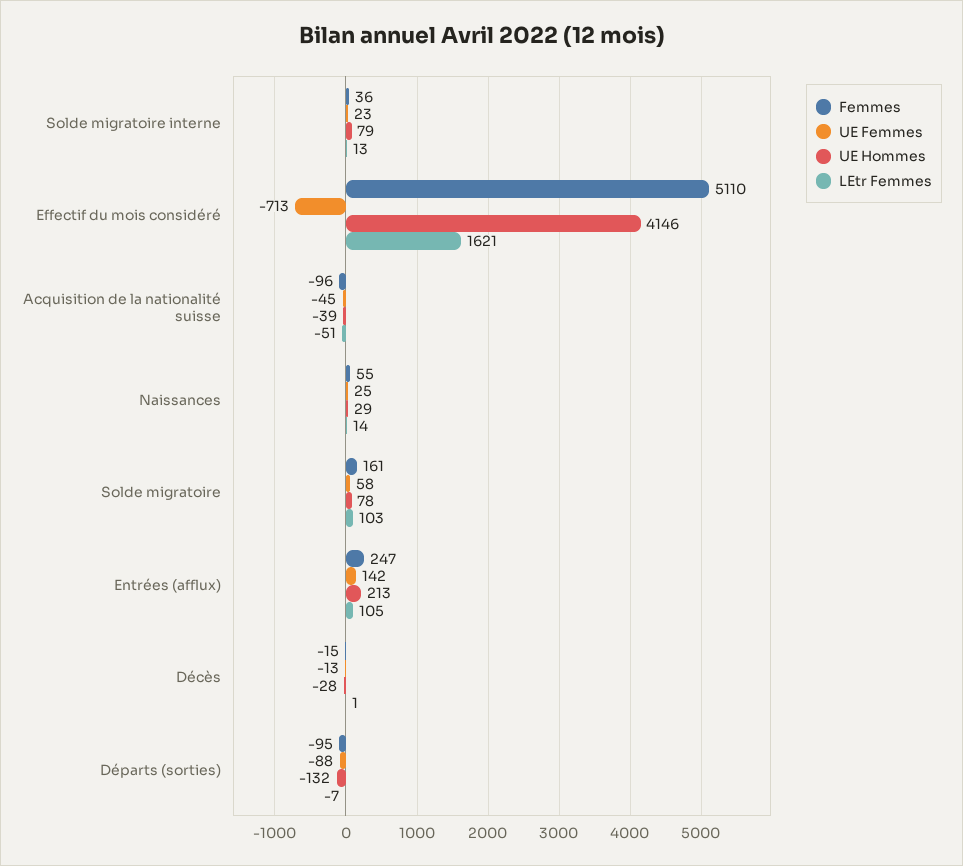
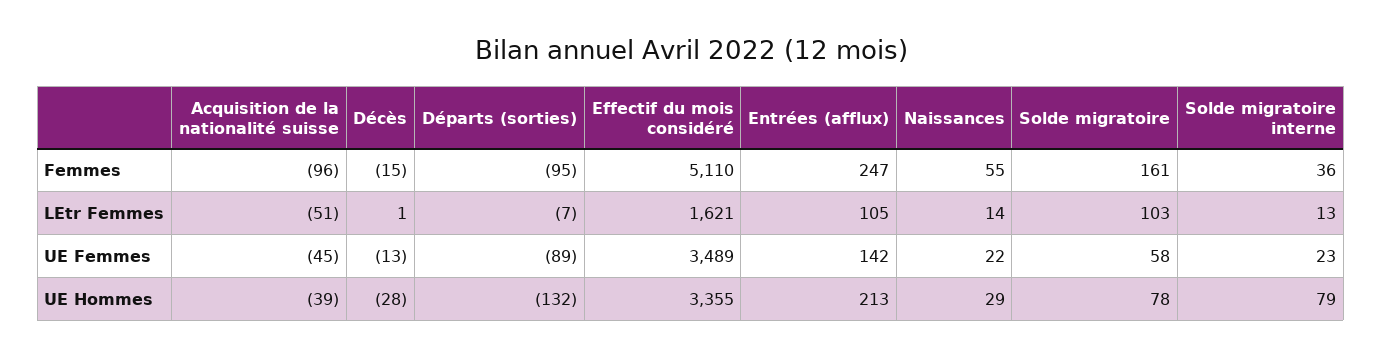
  {
    "Femmes": {
      "Solde migratoire interne": 36,
      "Effectif du mois considéré": 5110,
      "Acquisition de la nationalité suisse": -96,
      "Naissances": 55,
      "Solde migratoire": 161,
      "Entrées (afflux)": 247,
      "Décès": -15,
      "Départs (sorties)": -95
    },
    "UE Femmes": {
      "Solde migratoire interne": 23,
-     "Effectif du mois considéré": -713,
+     "Effectif du mois considéré": 3489,
      "Acquisition de la nationalité suisse": -45,
-     "Naissances": 25,
+     "Naissances": 22,
      "Solde migratoire": 58,
      "Entrées (afflux)": 142,
      "Décès": -13,
-     "Départs (sorties)": -88
+     "Départs (sorties)": -89
    },
    "UE Hommes": {
      "Solde migratoire interne": 79,
-     "Effectif du mois considéré": 4146,
+     "Effectif du mois considéré": 3355,
      "Acquisition de la nationalité suisse": -39,
      "Naissances": 29,
      "Solde migratoire": 78,
      "Entrées (afflux)": 213,
      "Décès": -28,
      "Départs (sorties)": -132
    },
    "LEtr Femmes": {
      "Solde migratoire interne": 13,
      "Effectif du mois considéré": 1621,
      "Acquisition de la nationalité suisse": -51,
      "Naissances": 14,
      "Solde migratoire": 103,
      "Entrées (afflux)": 105,
      "Décès": 1,
      "Départs (sorties)": -7
    }
  }

